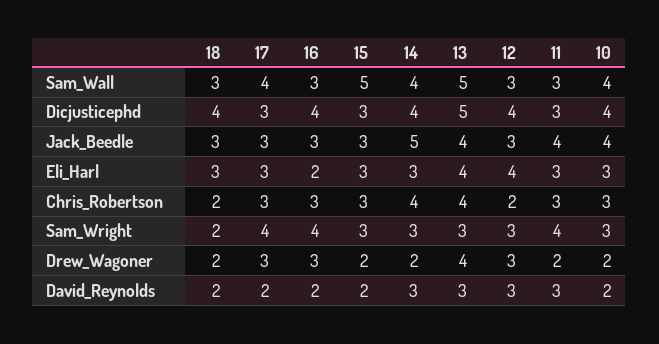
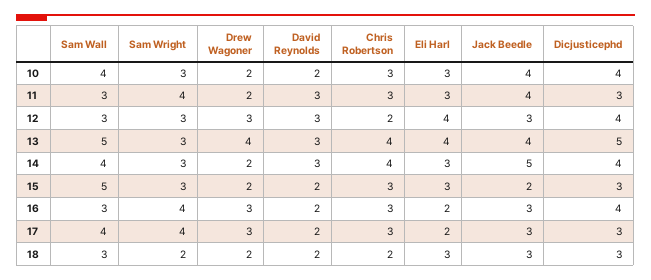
  {
    "18": {
      "Sam_Wall": 3,
-     "Dicjusticephd": 4,
+     "Dicjusticephd": 3,
      "Jack_Beedle": 3,
      "Eli_Harl": 3,
      "Chris_Robertson": 2,
      "Sam_Wright": 2,
      "Drew_Wagoner": 2,
      "David_Reynolds": 2
    },
    "17": {
      "Sam_Wall": 4,
      "Dicjusticephd": 3,
      "Jack_Beedle": 3,
-     "Eli_Harl": 3,
+     "Eli_Harl": 2,
      "Chris_Robertson": 3,
      "Sam_Wright": 4,
      "Drew_Wagoner": 3,
      "David_Reynolds": 2
    },
    "16": {
      "Sam_Wall": 3,
      "Dicjusticephd": 4,
      "Jack_Beedle": 3,
      "Eli_Harl": 2,
      "Chris_Robertson": 3,
      "Sam_Wright": 4,
      "Drew_Wagoner": 3,
      "David_Reynolds": 2
    },
    "15": {
      "Sam_Wall": 5,
      "Dicjusticephd": 3,
-     "Jack_Beedle": 3,
+     "Jack_Beedle": 2,
      "Eli_Harl": 3,
      "Chris_Robertson": 3,
      "Sam_Wright": 3,
      "Drew_Wagoner": 2,
      "David_Reynolds": 2
    },
    "14": {
      "Sam_Wall": 4,
      "Dicjusticephd": 4,
      "Jack_Beedle": 5,
      "Eli_Harl": 3,
      "Chris_Robertson": 4,
      "Sam_Wright": 3,
      "Drew_Wagoner": 2,
      "David_Reynolds": 3
    },
    "13": {
      "Sam_Wall": 5,
      "Dicjusticephd": 5,
      "Jack_Beedle": 4,
      "Eli_Harl": 4,
      "Chris_Robertson": 4,
      "Sam_Wright": 3,
      "Drew_Wagoner": 4,
      "David_Reynolds": 3
    },
    "12": {
      "Sam_Wall": 3,
      "Dicjusticephd": 4,
      "Jack_Beedle": 3,
      "Eli_Harl": 4,
      "Chris_Robertson": 2,
      "Sam_Wright": 3,
      "Drew_Wagoner": 3,
      "David_Reynolds": 3
    },
    "11": {
      "Sam_Wall": 3,
      "Dicjusticephd": 3,
      "Jack_Beedle": 4,
      "Eli_Harl": 3,
      "Chris_Robertson": 3,
      "Sam_Wright": 4,
      "Drew_Wagoner": 2,
      "David_Reynolds": 3
    },
    "10": {
      "Sam_Wall": 4,
      "Dicjusticephd": 4,
      "Jack_Beedle": 4,
      "Eli_Harl": 3,
      "Chris_Robertson": 3,
      "Sam_Wright": 3,
      "Drew_Wagoner": 2,
      "David_Reynolds": 2
    }
  }

